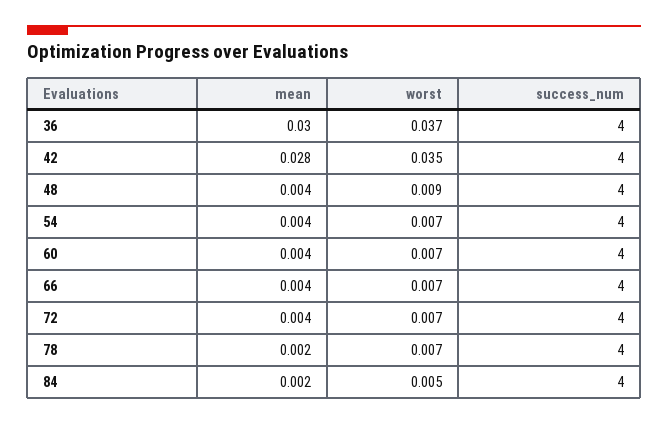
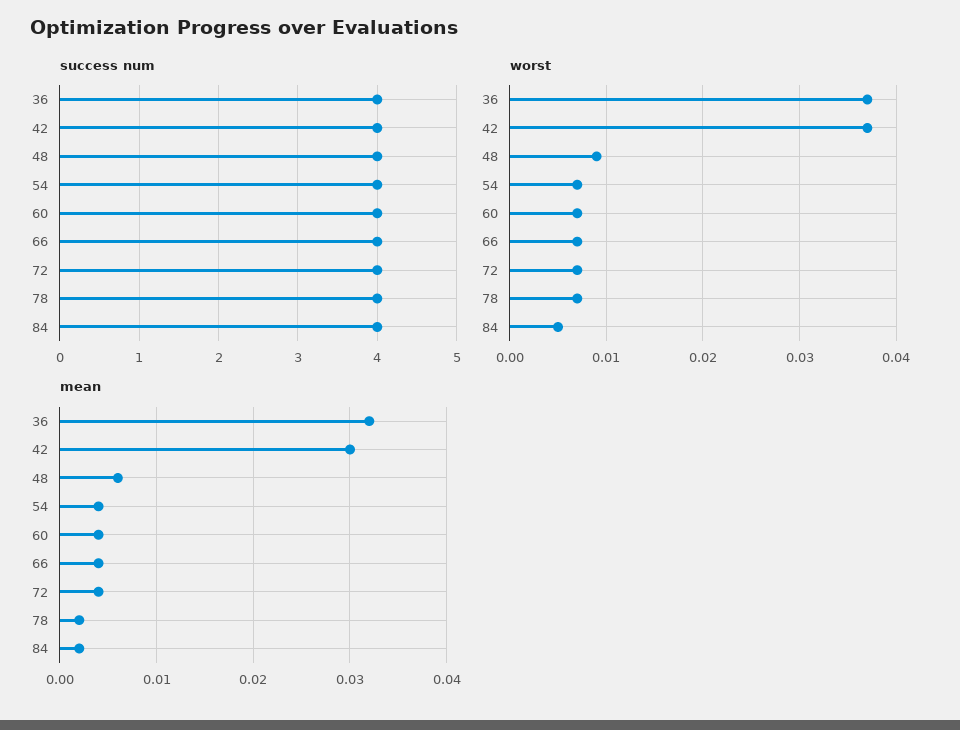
  {
    "mean": {
-     "36": 0.03,
+     "36": 0.032,
-     "42": 0.028,
+     "42": 0.03,
-     "48": 0.004,
+     "48": 0.006,
      "54": 0.004,
      "60": 0.004,
      "66": 0.004,
      "72": 0.004,
      "78": 0.002,
      "84": 0.002
    },
    "worst": {
      "36": 0.037,
-     "42": 0.035,
+     "42": 0.037,
      "48": 0.009,
      "54": 0.007,
      "60": 0.007,
      "66": 0.007,
      "72": 0.007,
      "78": 0.007,
      "84": 0.005
    },
    "success_num": {
      "36": 4,
      "42": 4,
      "48": 4,
      "54": 4,
      "60": 4,
      "66": 4,
      "72": 4,
      "78": 4,
      "84": 4
    }
  }

